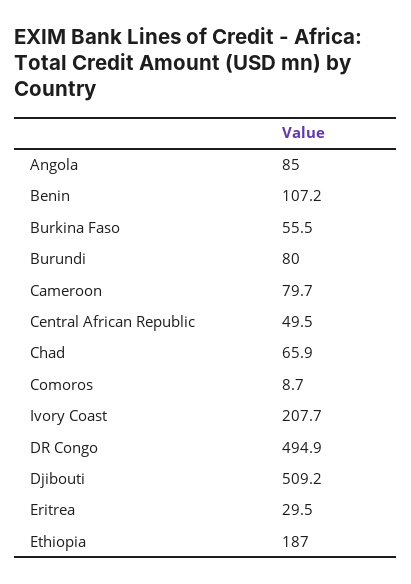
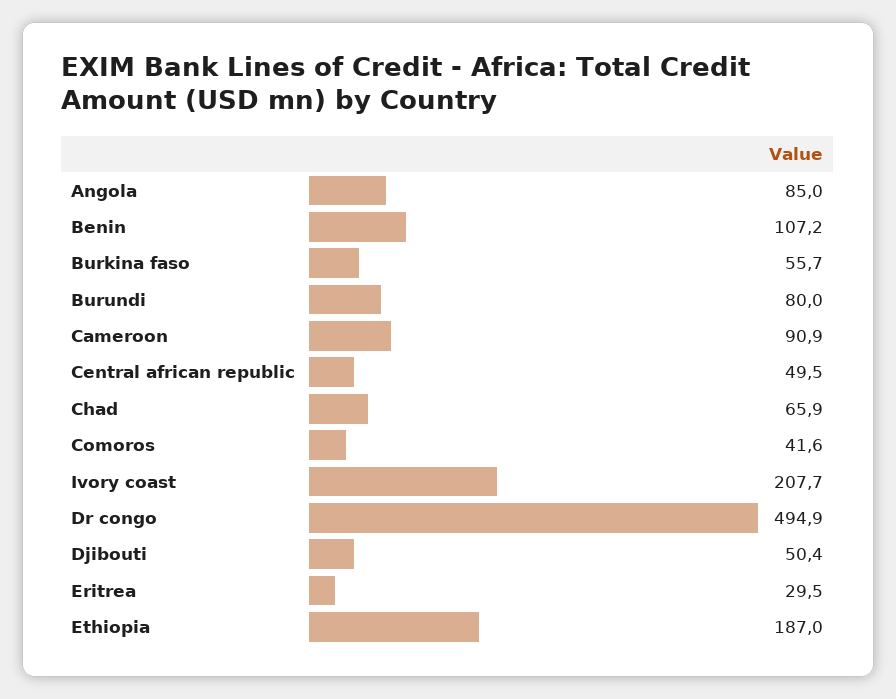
  {
    "Angola": 85,
    "Benin": 107.2,
-   "Burkina Faso": 55.5,
+   "Burkina Faso": 55.7,
    "Burundi": 80,
-   "Cameroon": 79.7,
+   "Cameroon": 90.9,
    "Central African Republic": 49.5,
    "Chad": 65.9,
-   "Comoros": 8.7,
+   "Comoros": 41.6,
    "Ivory Coast": 207.7,
    "DR Congo": 494.9,
-   "Djibouti": 509.2,
+   "Djibouti": 50.4,
    "Eritrea": 29.5,
    "Ethiopia": 187
  }

